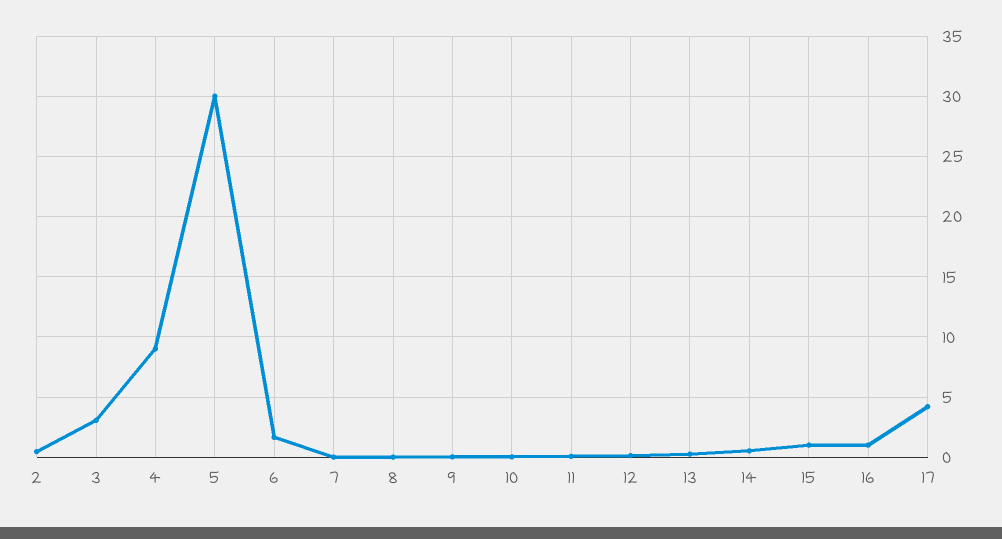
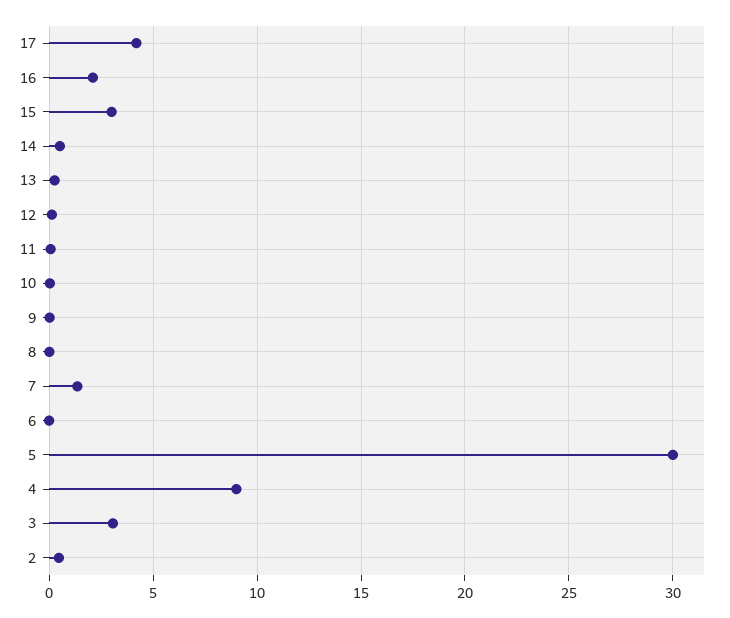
  {
    "2": 0.5,
    "3": 3,
    "4": 9,
    "5": 30,
-   "6": 1.5,
+   "6": 0,
-   "7": 0,
+   "7": 1.5,
    "8": 0,
    "9": 0,
    "10": 0,
    "11": 0,
    "12": 0,
    "13": 0.5,
    "14": 0.5,
-   "15": 1,
+   "15": 3,
-   "16": 1,
+   "16": 2,
    "17": 4
  }

